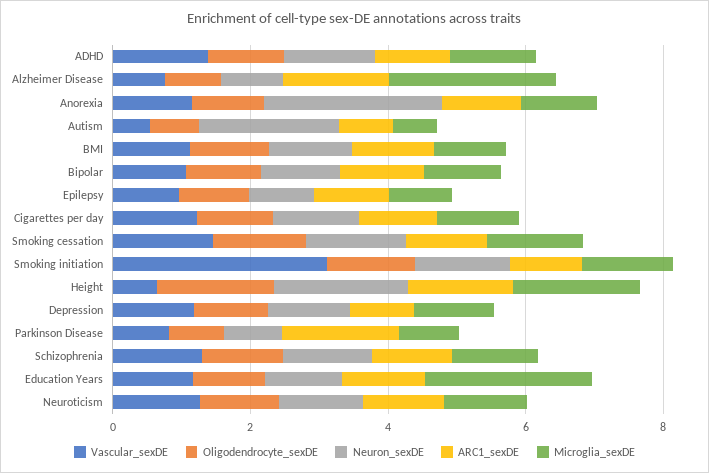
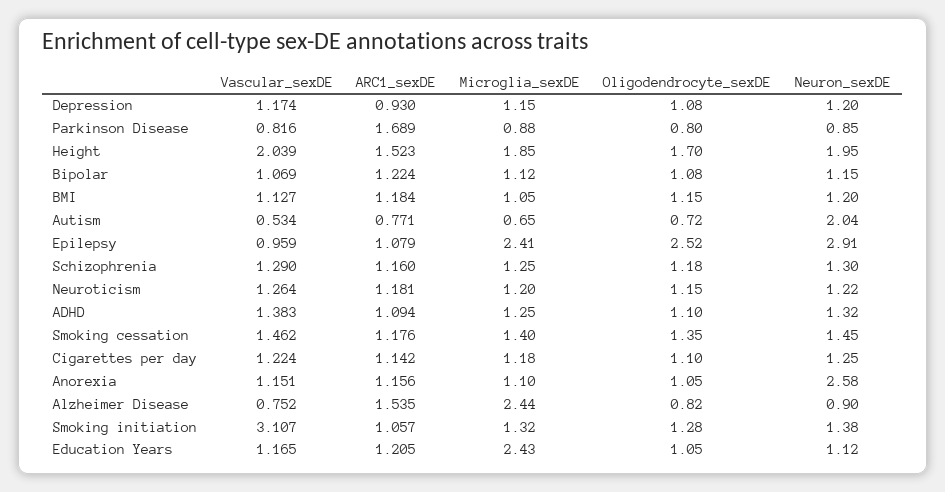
  {
    "Vascular_sexDE": {
      "ADHD": 1.383,
      "Alzheimer Disease": 0.752,
      "Anorexia": 1.151,
      "Autism": 0.534,
      "BMI": 1.127,
      "Bipolar": 1.069,
      "Epilepsy": 0.959,
      "Cigarettes per day": 1.224,
      "Smoking cessation": 1.462,
      "Smoking initiation": 3.107,
-     "Height": 0.5,
+     "Height": 2.039,
      "Depression": 1.174,
      "Parkinson Disease": 0.816,
      "Schizophrenia": 1.29,
      "Education Years": 1.165,
      "Neuroticism": 1.264
    },
    "Oligodendrocyte_sexDE": {
      "ADHD": 1.1,
      "Alzheimer Disease": 0.82,
      "Anorexia": 1.05,
      "Autism": 0.72,
      "BMI": 1.15,
      "Bipolar": 1.08,
-     "Epilepsy": 1,
+     "Epilepsy": 2.52,
      "Cigarettes per day": 1.1,
      "Smoking cessation": 1.35,
      "Smoking initiation": 1.28,
      "Height": 1.7,
      "Depression": 1.08,
      "Parkinson Disease": 0.8,
      "Schizophrenia": 1.18,
      "Education Years": 1.05,
      "Neuroticism": 1.15
    },
    "Neuron_sexDE": {
      "ADHD": 1.32,
      "Alzheimer Disease": 0.9,
      "Anorexia": 2.58,
      "Autism": 2.04,
      "BMI": 1.2,
      "Bipolar": 1.15,
-     "Epilepsy": 1,
+     "Epilepsy": 2.91,
      "Cigarettes per day": 1.25,
      "Smoking cessation": 1.45,
      "Smoking initiation": 1.38,
      "Height": 1.95,
      "Depression": 1.2,
      "Parkinson Disease": 0.85,
      "Schizophrenia": 1.3,
      "Education Years": 1.12,
      "Neuroticism": 1.22
    },
    "ARC1_sexDE": {
      "ADHD": 1.094,
      "Alzheimer Disease": 1.535,
      "Anorexia": 1.156,
      "Autism": 0.771,
      "BMI": 1.184,
      "Bipolar": 1.224,
      "Epilepsy": 1.079,
      "Cigarettes per day": 1.142,
      "Smoking cessation": 1.176,
      "Smoking initiation": 1.057,
      "Height": 1.523,
      "Depression": 0.93,
      "Parkinson Disease": 1.689,
      "Schizophrenia": 1.16,
      "Education Years": 1.205,
      "Neuroticism": 1.181
    },
    "Microglia_sexDE": {
      "ADHD": 1.25,
      "Alzheimer Disease": 2.44,
      "Anorexia": 1.1,
      "Autism": 0.65,
      "BMI": 1.05,
      "Bipolar": 1.12,
-     "Epilepsy": 1,
+     "Epilepsy": 2.41,
      "Cigarettes per day": 1.18,
      "Smoking cessation": 1.4,
      "Smoking initiation": 1.32,
      "Height": 1.85,
      "Depression": 1.15,
      "Parkinson Disease": 0.88,
      "Schizophrenia": 1.25,
      "Education Years": 2.43,
      "Neuroticism": 1.2
    }
  }

